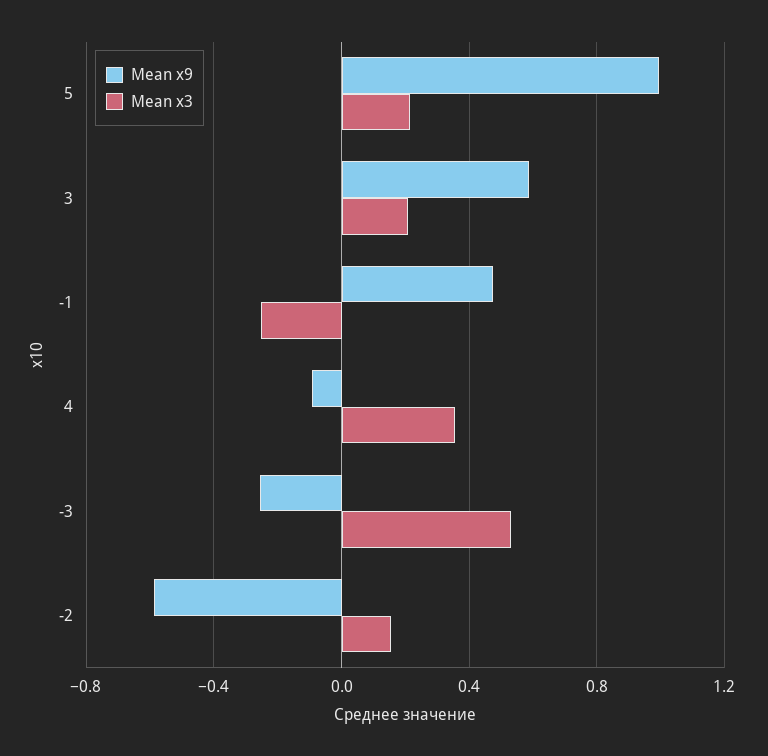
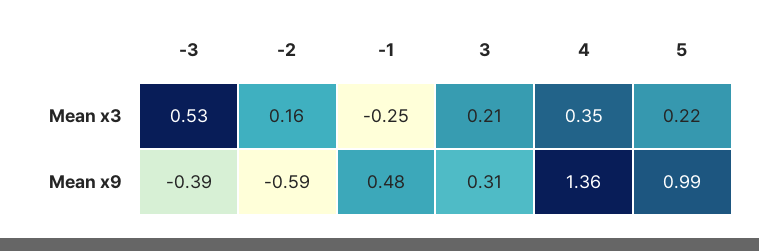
  {
    "Mean x9": {
      "5": 0.99,
-     "3": 0.6,
+     "3": 0.31,
      "-1": 0.48,
-     "4": -0.1,
+     "4": 1.36,
-     "-3": -0.25,
+     "-3": -0.39,
      "-2": -0.59
    },
    "Mean x3": {
      "5": 0.22,
      "3": 0.21,
      "-1": -0.25,
      "4": 0.35,
      "-3": 0.53,
      "-2": 0.16
    }
  }

